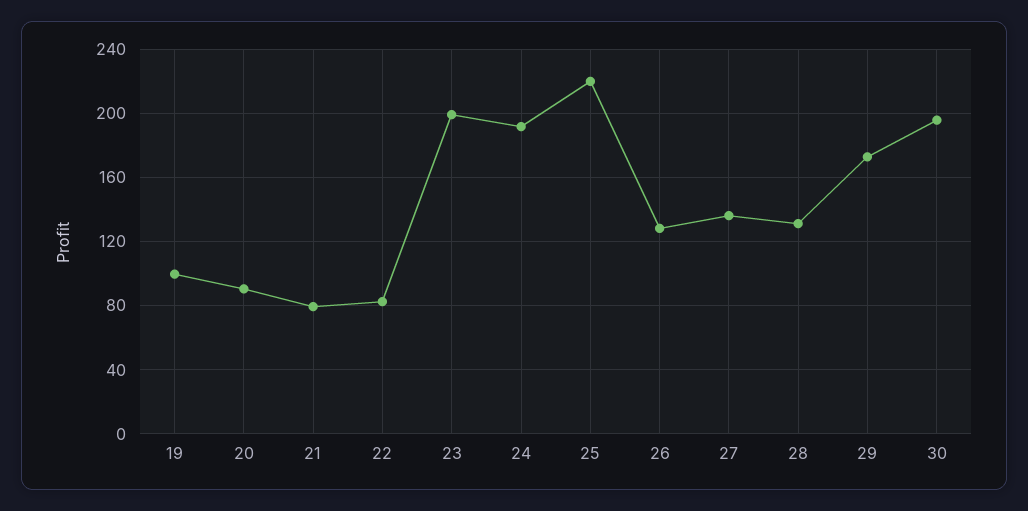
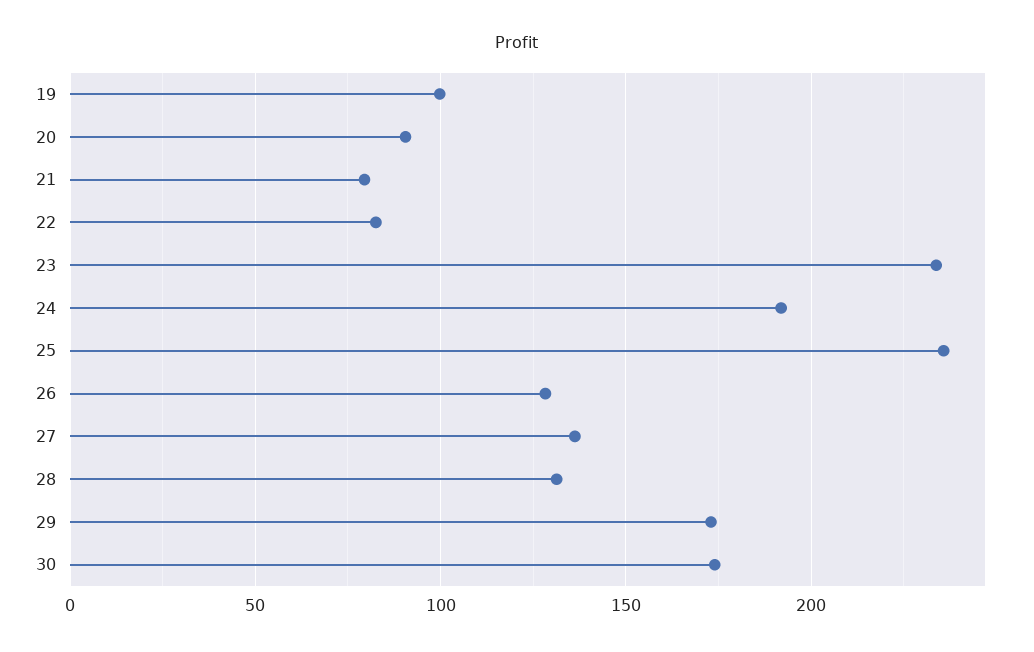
  {
    "19": 100,
    "20": 90,
    "21": 80,
    "22": 85,
-   "23": 200,
+   "23": 235,
    "24": 190,
-   "25": 220,
+   "25": 235,
    "26": 130,
    "27": 135,
    "28": 130,
    "29": 175,
-   "30": 195
+   "30": 175
  }

